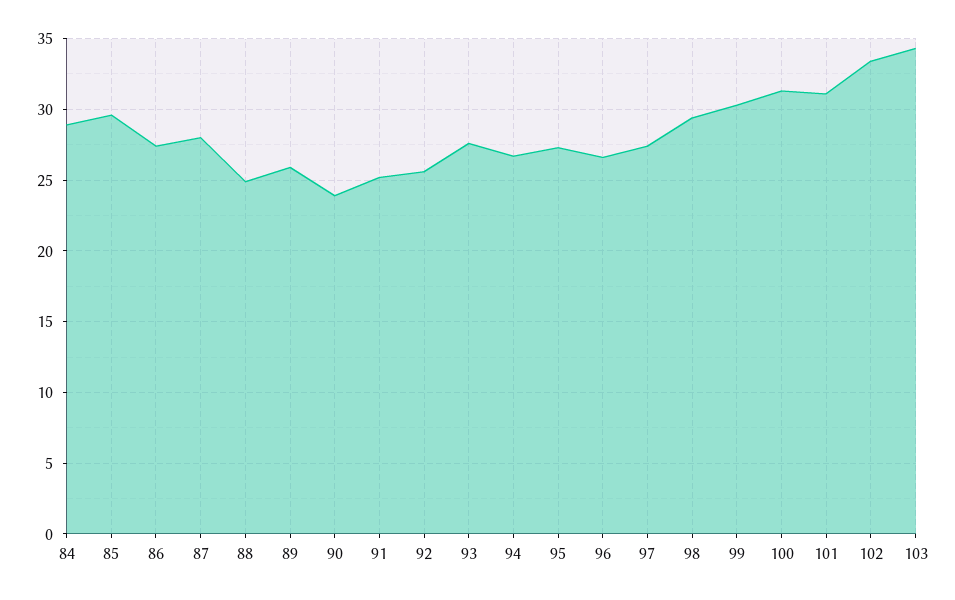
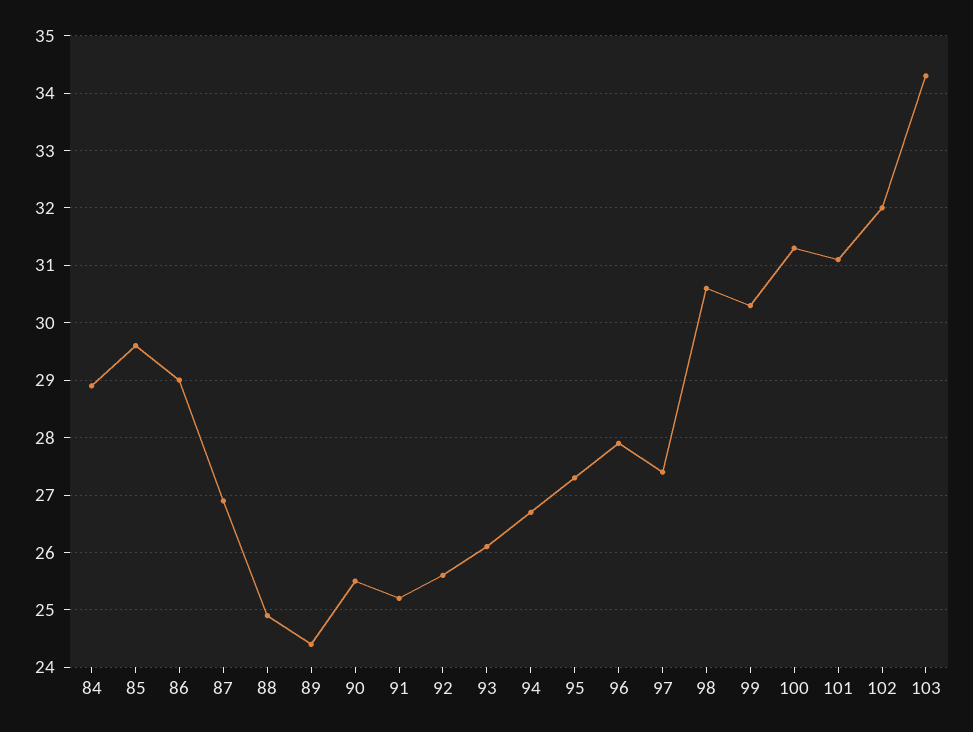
  {
    "84": 29,
    "85": 29.5,
-   "86": 27.5,
+   "86": 29,
-   "87": 28,
+   "87": 27,
    "88": 25,
-   "89": 26,
+   "89": 24.5,
-   "90": 24,
+   "90": 25.5,
    "91": 25,
    "92": 25.5,
-   "93": 27.5,
+   "93": 26,
    "94": 26.5,
    "95": 27.5,
-   "96": 26.5,
+   "96": 28,
    "97": 27.5,
-   "98": 29.5,
+   "98": 30.5,
    "99": 30.5,
    "100": 31.5,
    "101": 31,
-   "102": 33.5,
+   "102": 32,
    "103": 34.5
  }

